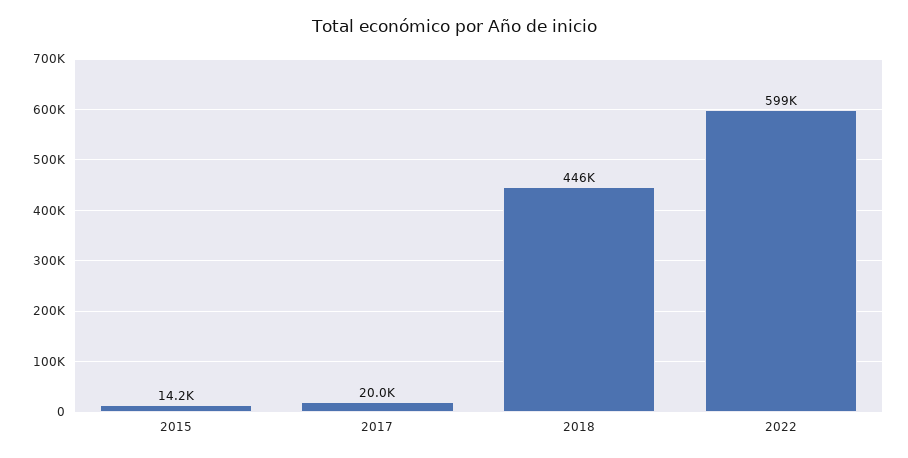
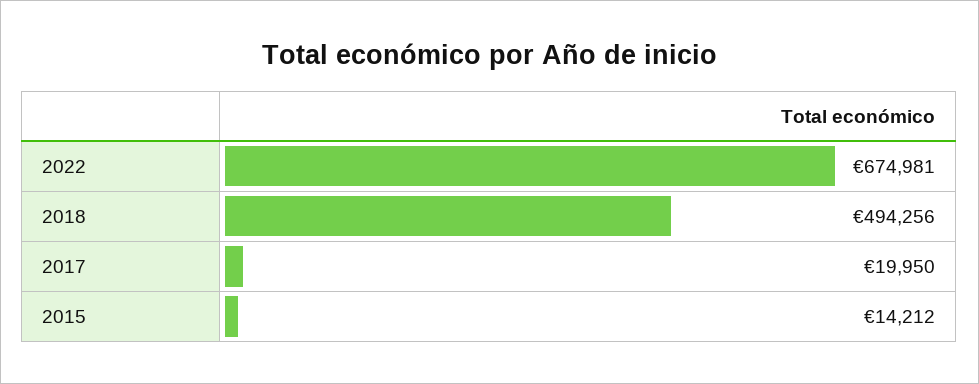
  {
    "2015": 14212,
    "2017": 19950,
-   "2018": 446000,
+   "2018": 494256,
-   "2022": 599000
+   "2022": 674981
  }

